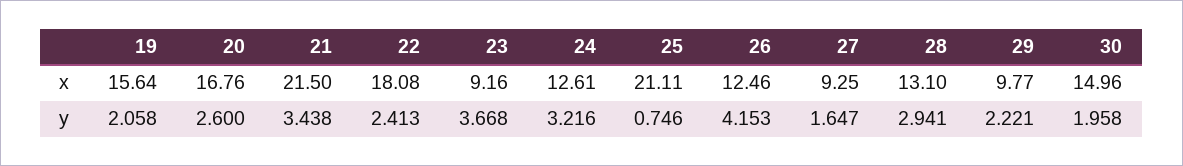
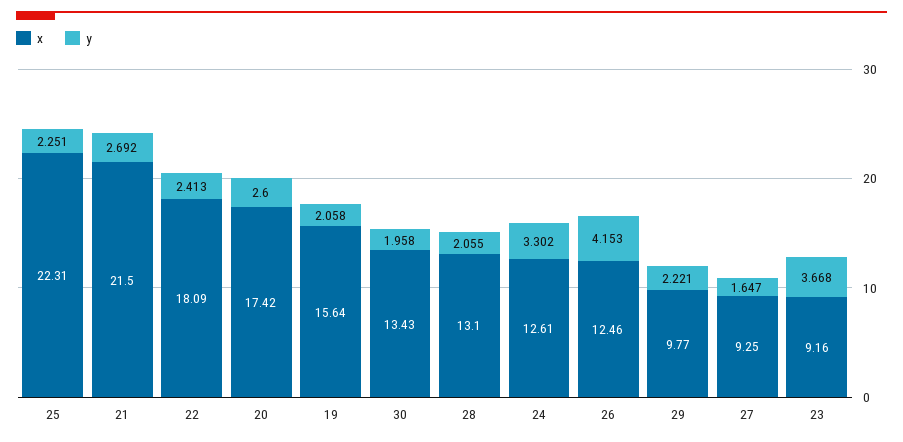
  {
    "x": {
      "19": 15.64,
-     "20": 16.76,
+     "20": 17.42,
      "21": 21.5,
-     "22": 18.08,
+     "22": 18.09,
      "23": 9.16,
      "24": 12.61,
-     "25": 21.11,
+     "25": 22.31,
      "26": 12.46,
      "27": 9.25,
      "28": 13.1,
      "29": 9.77,
-     "30": 14.96
+     "30": 13.43
    },
    "y": {
      "19": 2.058,
      "20": 2.6,
-     "21": 3.438,
+     "21": 2.692,
      "22": 2.413,
      "23": 3.668,
-     "24": 3.216,
+     "24": 3.302,
-     "25": 0.746,
+     "25": 2.251,
      "26": 4.153,
      "27": 1.647,
-     "28": 2.941,
+     "28": 2.055,
      "29": 2.221,
      "30": 1.958
    }
  }

